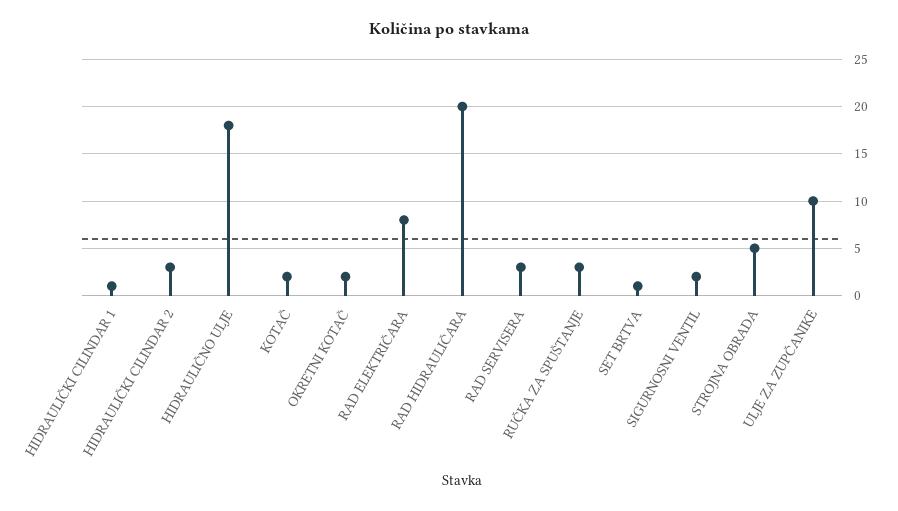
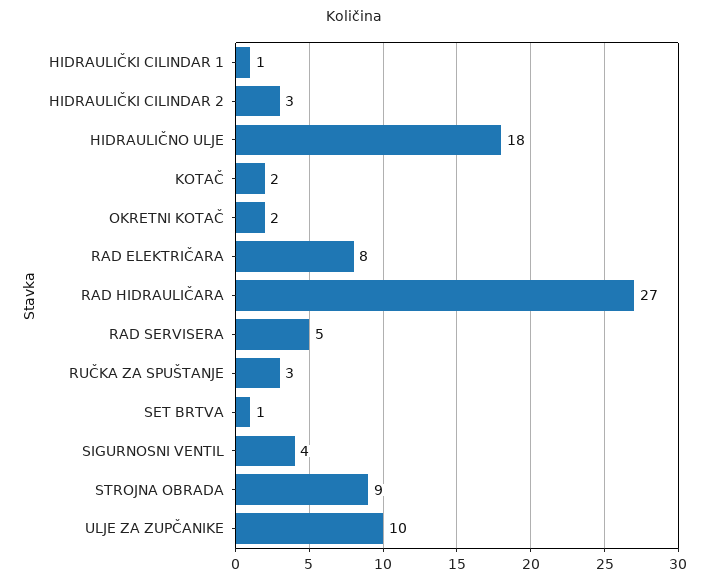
  {
    "HIDRAULIČKI CILINDAR 1": 1,
    "HIDRAULIČKI CILINDAR 2": 3,
    "HIDRAULIČNO ULJE": 18,
    "KOTAČ": 2,
    "OKRETNI KOTAČ": 2,
    "RAD ELEKTRIČARA": 8,
-   "RAD HIDRAULIČARA": 20,
+   "RAD HIDRAULIČARA": 27,
-   "RAD SERVISERA": 3,
+   "RAD SERVISERA": 5,
    "RUČKA ZA SPUŠTANJE": 3,
    "SET BRTVA": 1,
-   "SIGURNOSNI VENTIL": 2,
+   "SIGURNOSNI VENTIL": 4,
-   "STROJNA OBRADA": 5,
+   "STROJNA OBRADA": 9,
    "ULJE ZA ZUPČANIKE": 10
  }

